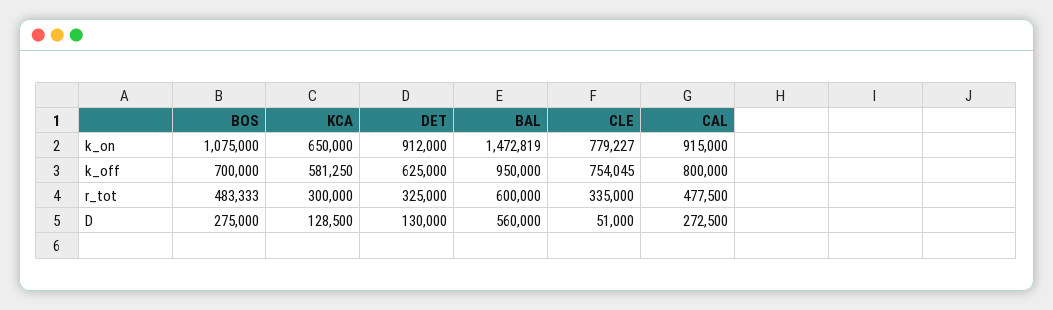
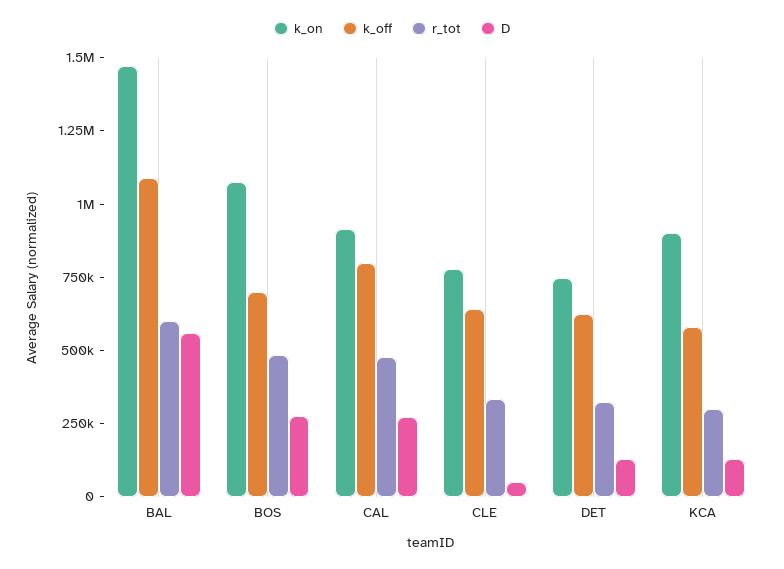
  {
    "k_on": {
      "BOS": 1075000,
-     "KCA": 650000,
+     "KCA": 900000,
-     "DET": 912000,
+     "DET": 750000,
      "BAL": 1472819,
      "CLE": 779227,
      "CAL": 915000
    },
    "k_off": {
      "BOS": 700000,
      "KCA": 581250,
      "DET": 625000,
-     "BAL": 950000,
+     "BAL": 1100000,
-     "CLE": 754045,
+     "CLE": 650000,
      "CAL": 800000
    },
    "r_tot": {
      "BOS": 483333,
      "KCA": 300000,
      "DET": 325000,
      "BAL": 600000,
      "CLE": 335000,
      "CAL": 477500
    },
    "D": {
      "BOS": 275000,
      "KCA": 128500,
      "DET": 130000,
      "BAL": 560000,
      "CLE": 51000,
      "CAL": 272500
    }
  }

